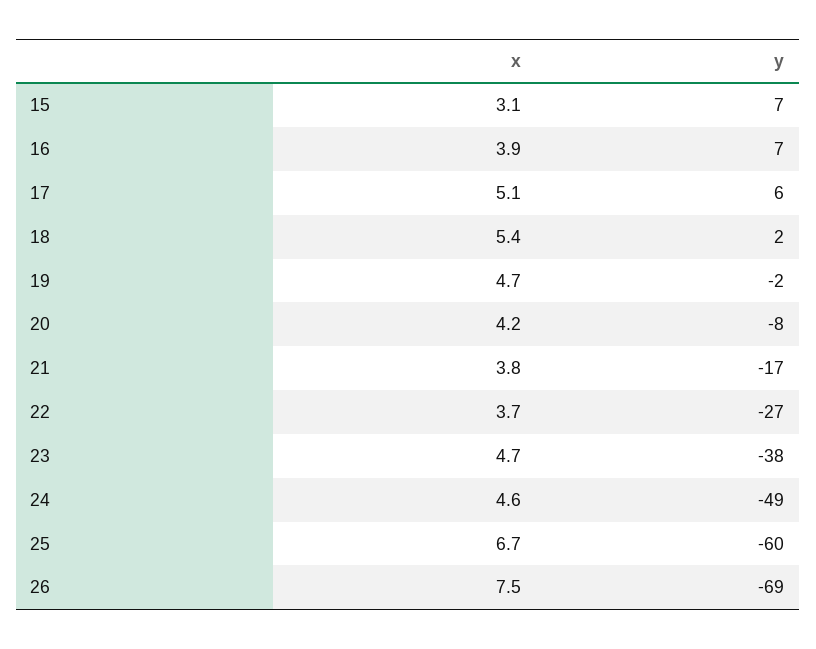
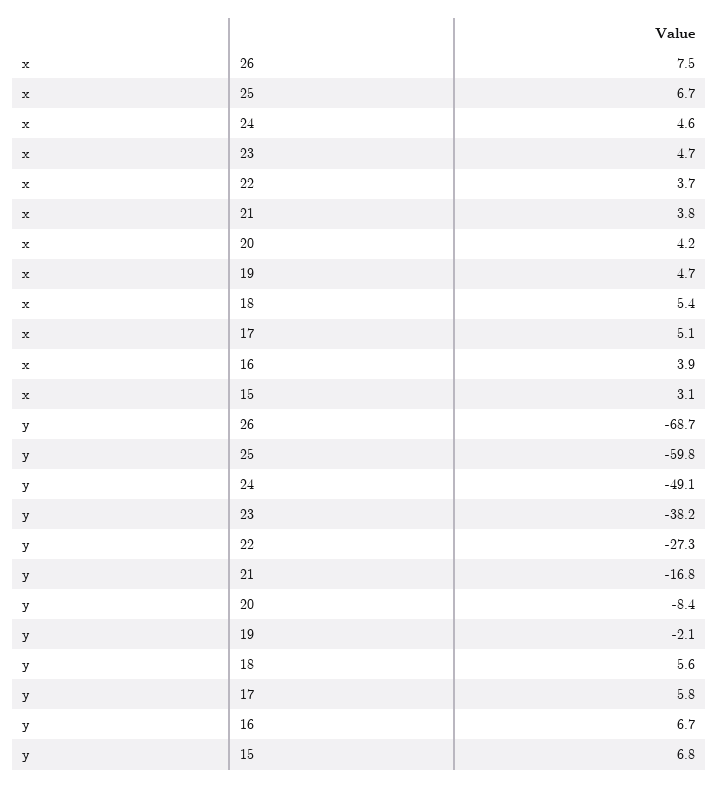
  {
    "x": {
      "15": 3.1,
      "16": 3.9,
      "17": 5.1,
      "18": 5.4,
      "19": 4.7,
      "20": 4.2,
      "21": 3.8,
      "22": 3.7,
      "23": 4.7,
      "24": 4.6,
      "25": 6.7,
      "26": 7.5
    },
    "y": {
      "15": 6.8,
      "16": 6.7,
      "17": 5.8,
-     "18": 2,
+     "18": 5.6,
      "19": -2.1,
      "20": -8.4,
      "21": -16.8,
      "22": -27.3,
      "23": -38.2,
      "24": -49.1,
      "25": -59.8,
      "26": -68.7
    }
  }

